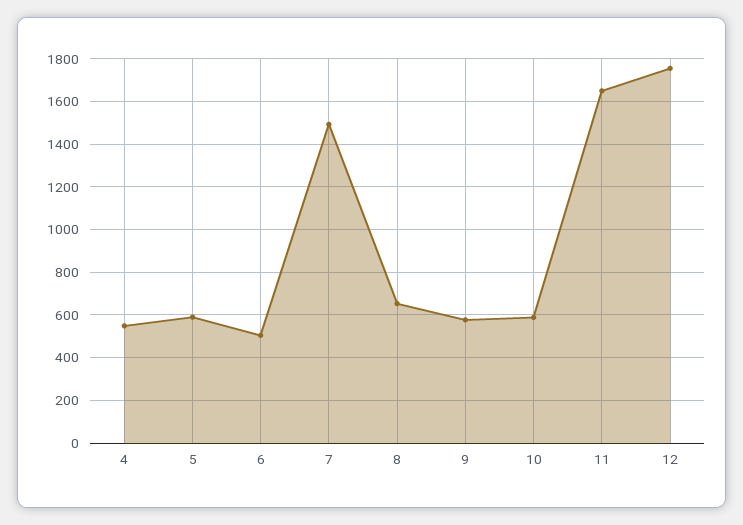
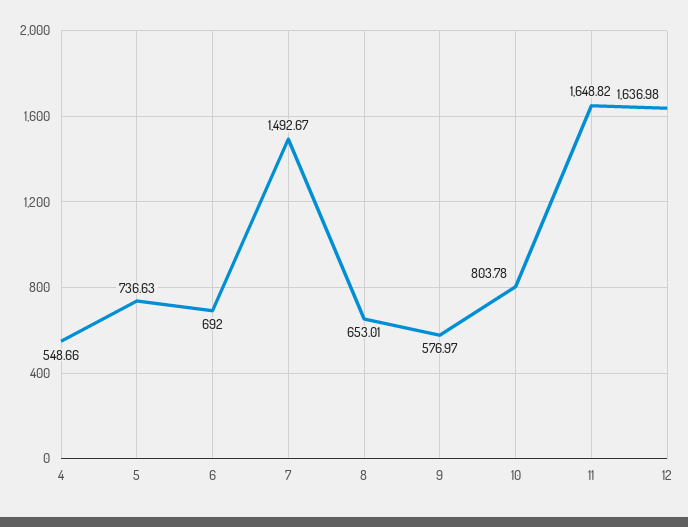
  {
    "4": 548.66,
-   "5": 600,
+   "5": 736.63,
-   "6": 500,
+   "6": 692,
    "7": 1492.67,
    "8": 653.01,
    "9": 576.97,
-   "10": 600,
+   "10": 803.78,
    "11": 1648.82,
-   "12": 1750
+   "12": 1636.98
  }

